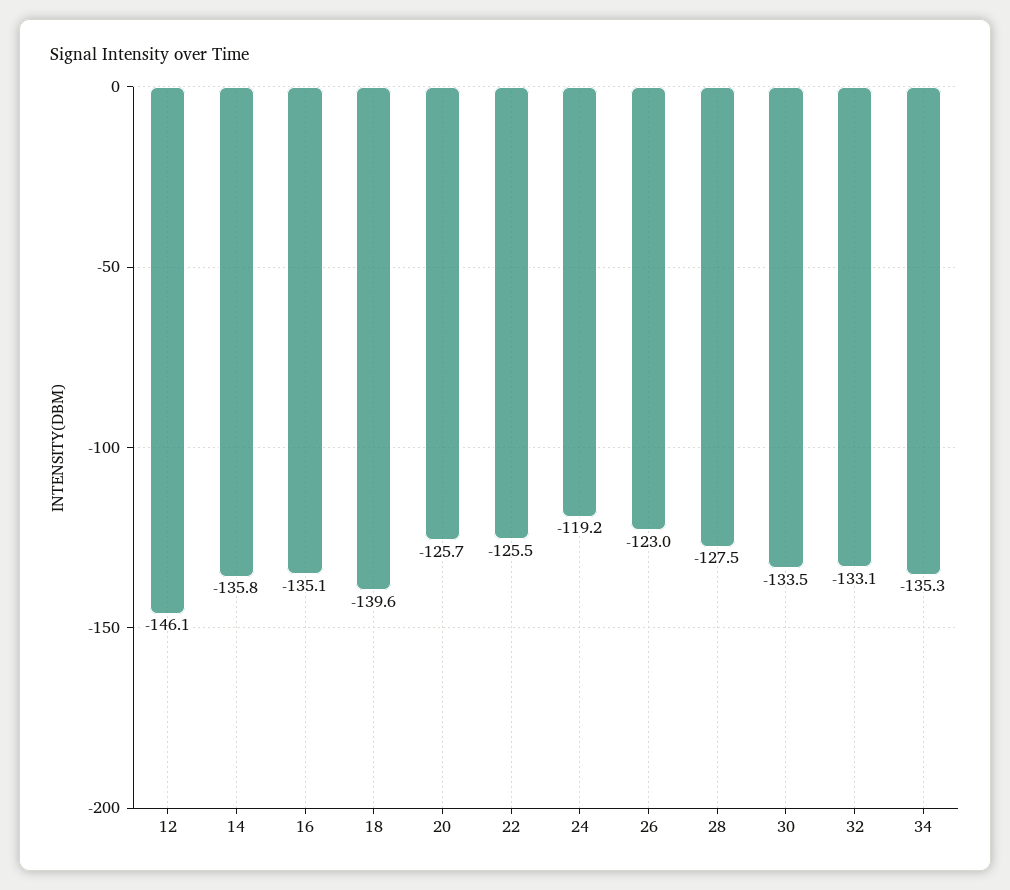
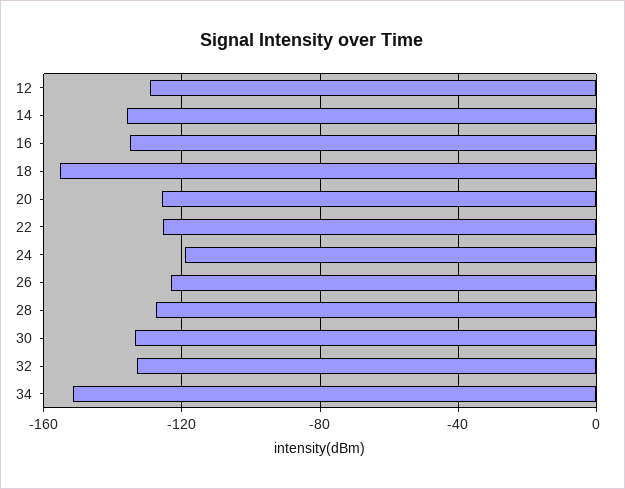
  {
-   "12": -146.1,
+   "12": -130,
    "14": -135.8,
    "16": -135.1,
-   "18": -139.6,
+   "18": -155,
    "20": -125.7,
    "22": -125.5,
    "24": -119.2,
    "26": -123,
    "28": -127.5,
    "30": -133.5,
    "32": -133.1,
-   "34": -135.3
+   "34": -150
  }

